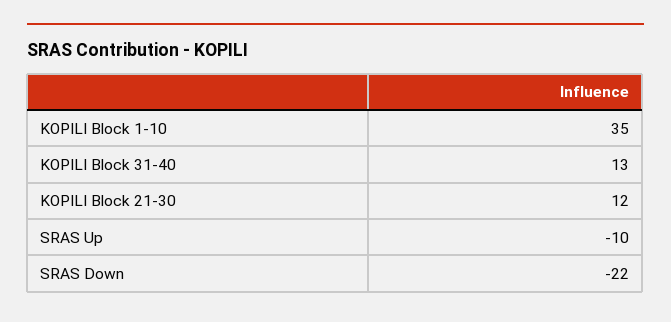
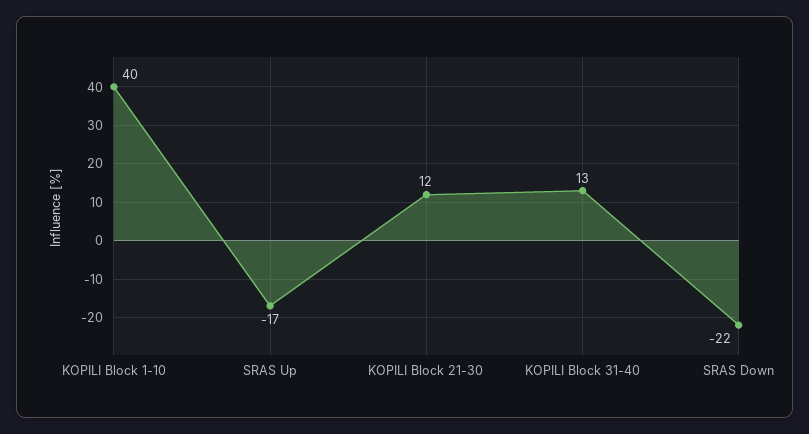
  {
-   "KOPILI Block 1-10": 35,
+   "KOPILI Block 1-10": 40,
    "KOPILI Block 31-40": 13,
    "KOPILI Block 21-30": 12,
-   "SRAS Up": -10,
+   "SRAS Up": -17,
    "SRAS Down": -22
  }

